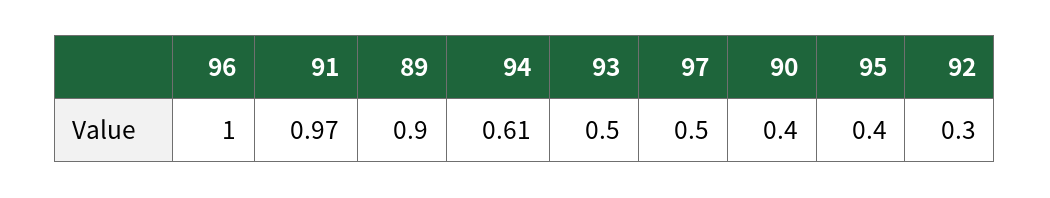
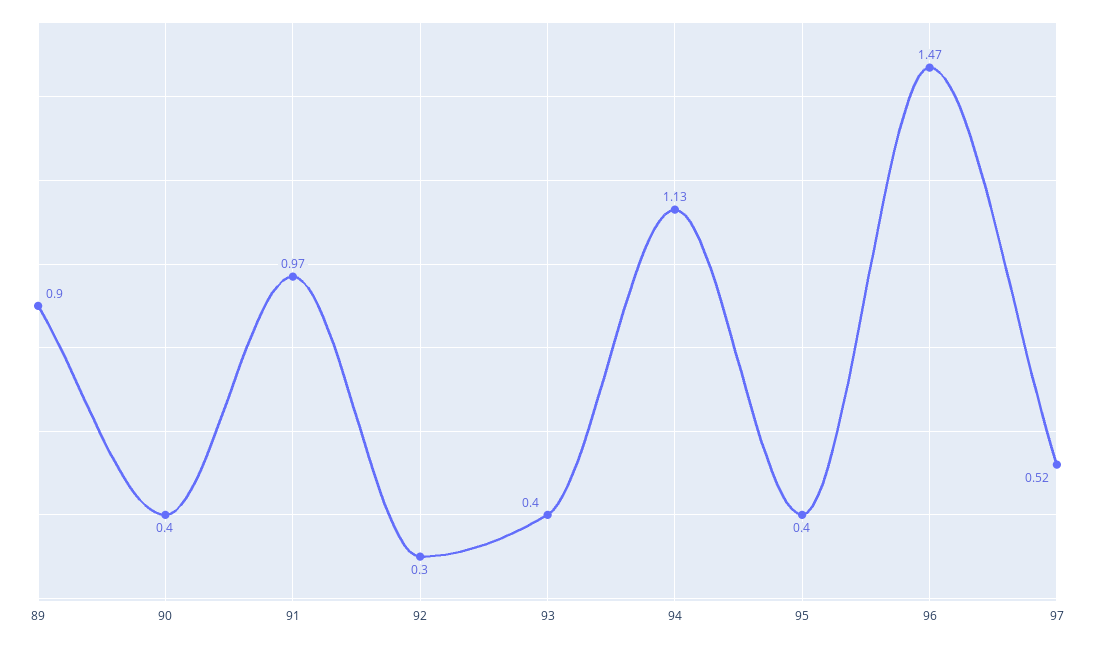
  {
-   "96": 1,
+   "96": 1.47,
    "91": 0.97,
    "89": 0.9,
-   "94": 0.61,
+   "94": 1.13,
-   "93": 0.5,
+   "93": 0.4,
-   "97": 0.5,
+   "97": 0.52,
    "90": 0.4,
    "95": 0.4,
    "92": 0.3
  }

